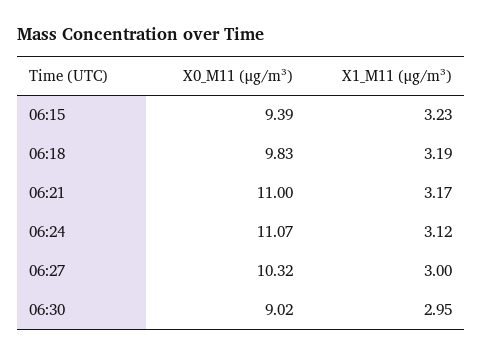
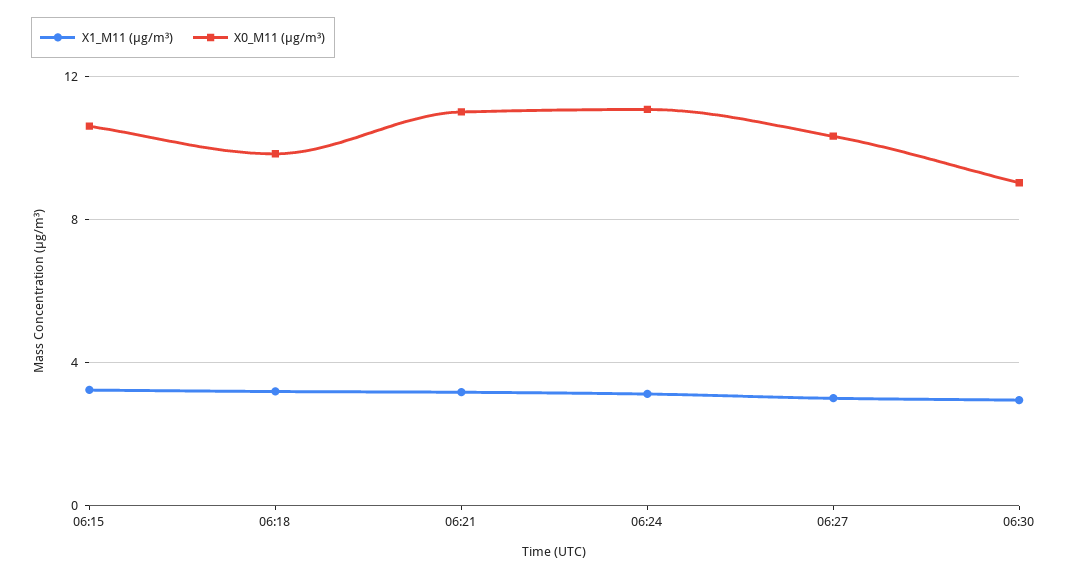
  {
    "X0_M11 (μg/m³)": {
-     "06:15": 9.39,
+     "06:15": 10.5,
      "06:18": 9.83,
      "06:21": 11,
      "06:24": 11.07,
      "06:27": 10.32,
      "06:30": 9.02
    },
    "X1_M11 (μg/m³)": {
      "06:15": 3.23,
      "06:18": 3.19,
      "06:21": 3.17,
      "06:24": 3.12,
      "06:27": 3,
      "06:30": 2.95
    }
  }

